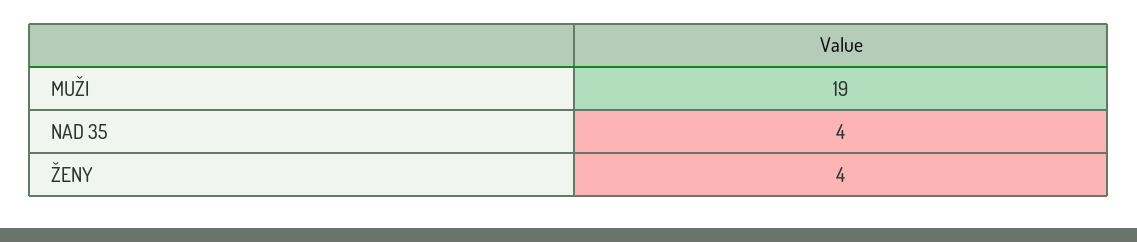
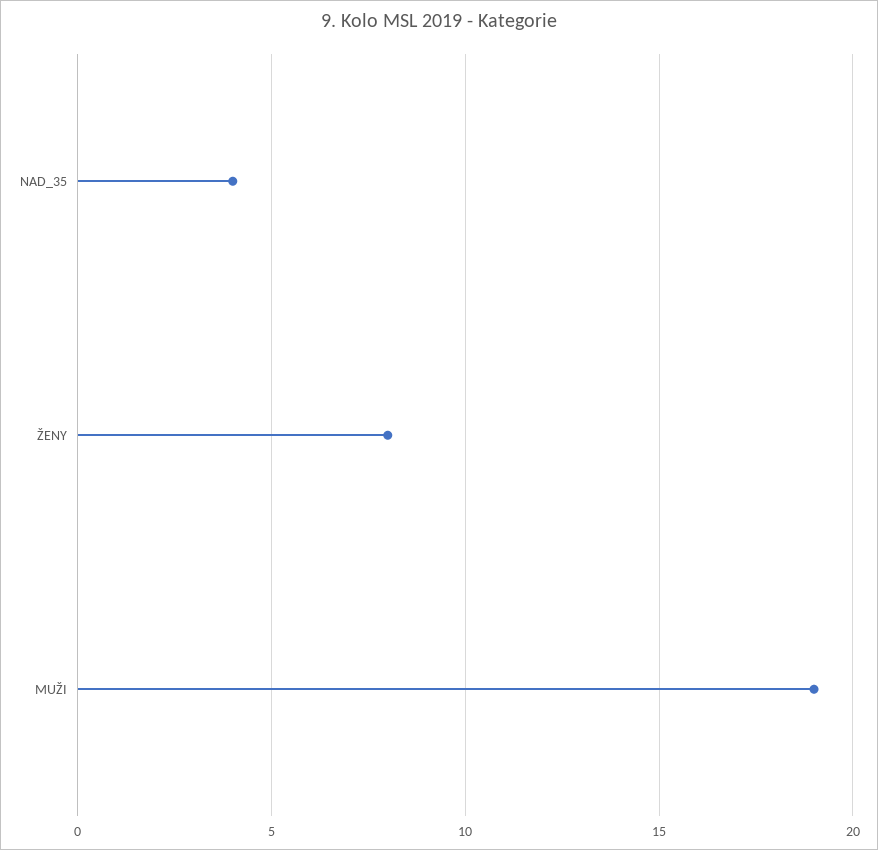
  {
    "MUŽI": 19,
    "NAD 35": 4,
-   "ŽENY": 4
+   "ŽENY": 8
  }

